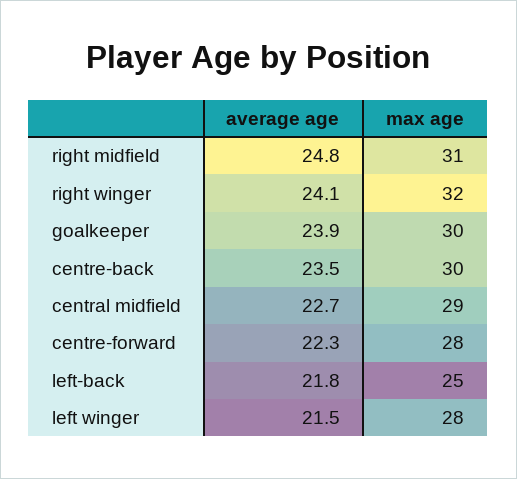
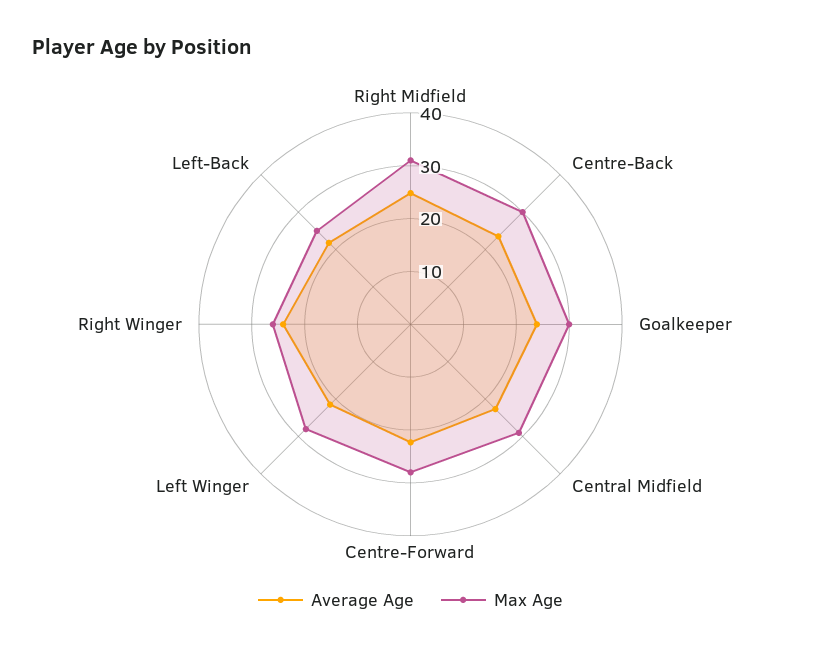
  {
    "average age": {
      "right midfield": 24.8,
      "right winger": 24.1,
      "goalkeeper": 23.9,
      "centre-back": 23.5,
      "central midfield": 22.7,
      "centre-forward": 22.3,
      "left-back": 21.8,
      "left winger": 21.5
    },
    "max age": {
      "right midfield": 31,
-     "right winger": 32,
+     "right winger": 26,
      "goalkeeper": 30,
      "centre-back": 30,
      "central midfield": 29,
      "centre-forward": 28,
      "left-back": 25,
      "left winger": 28
    }
  }

